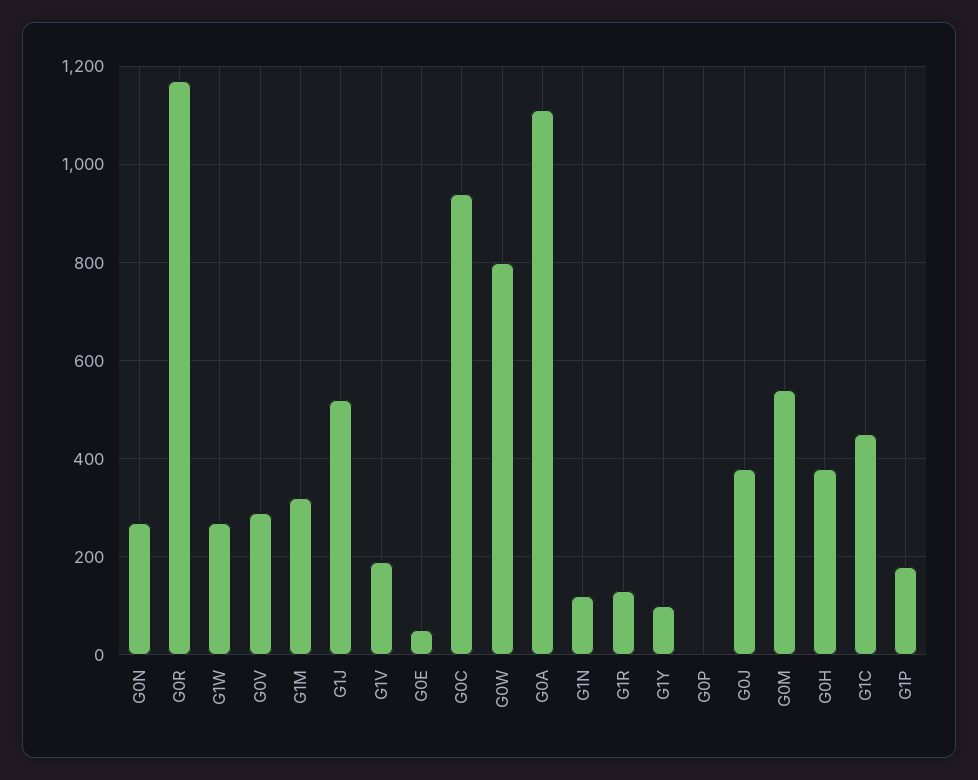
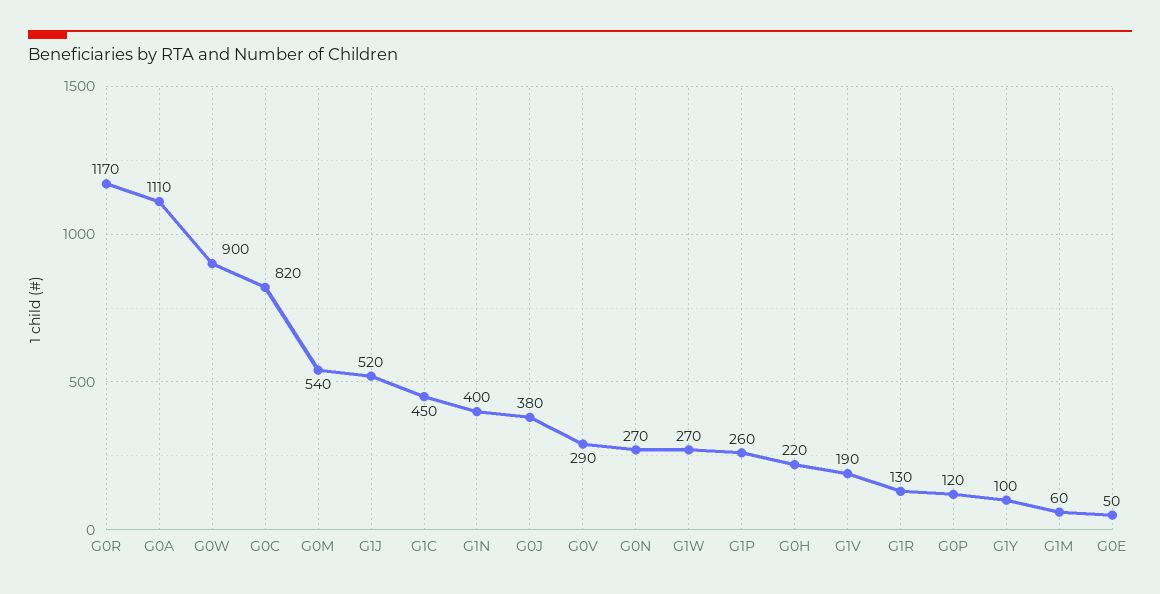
  {
    "G0N": 270,
    "G0R": 1170,
    "G1W": 270,
    "G0V": 290,
-   "G1M": 320,
+   "G1M": 60,
    "G1J": 520,
    "G1V": 190,
    "G0E": 50,
-   "G0C": 940,
+   "G0C": 820,
-   "G0W": 800,
+   "G0W": 900,
    "G0A": 1110,
-   "G1N": 120,
+   "G1N": 400,
    "G1R": 130,
    "G1Y": 100,
-   "G0P": 0,
+   "G0P": 120,
    "G0J": 380,
    "G0M": 540,
-   "G0H": 380,
+   "G0H": 220,
    "G1C": 450,
-   "G1P": 180
+   "G1P": 260
  }

